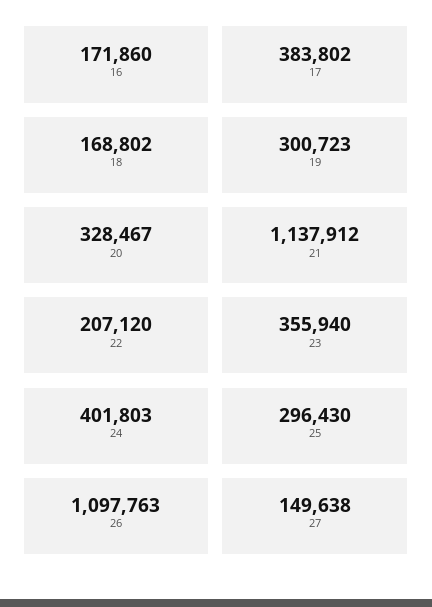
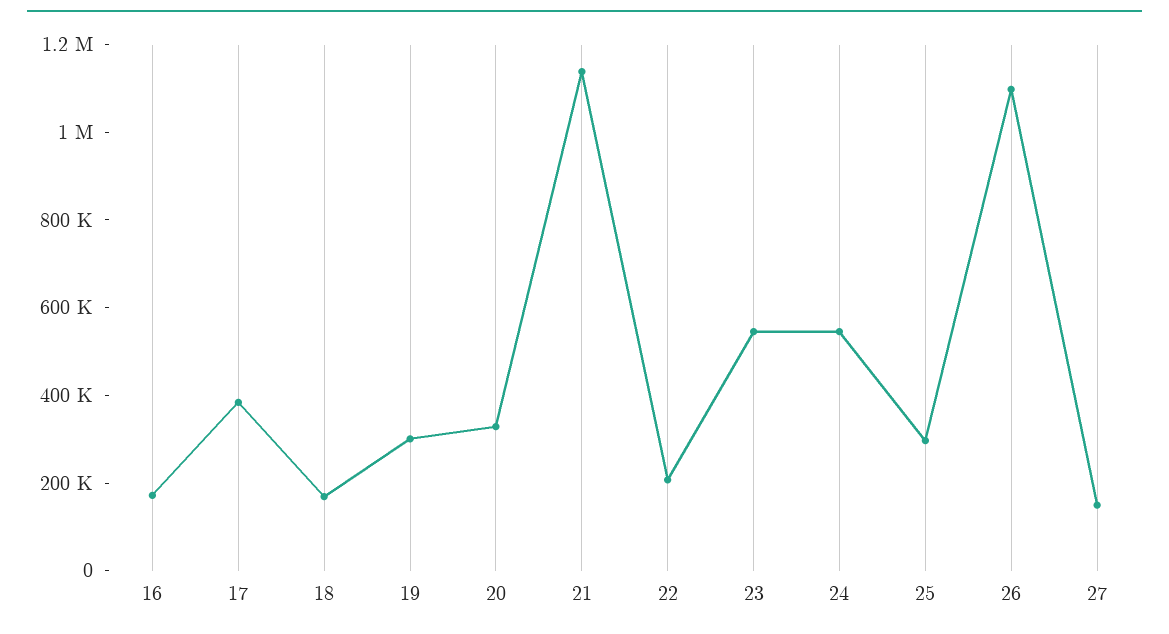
  {
    "16": 171860,
    "17": 383802,
    "18": 168802,
    "19": 300723,
    "20": 328467,
    "21": 1137912,
    "22": 207120,
-   "23": 355940,
+   "23": 550000,
-   "24": 401803,
+   "24": 550000,
    "25": 296430,
    "26": 1097763,
    "27": 149638
  }

